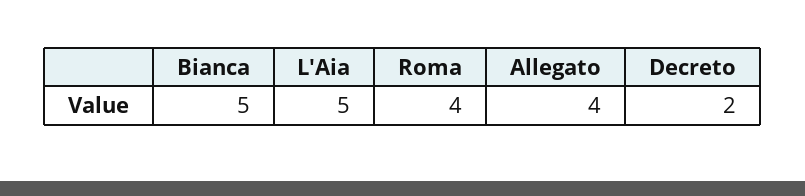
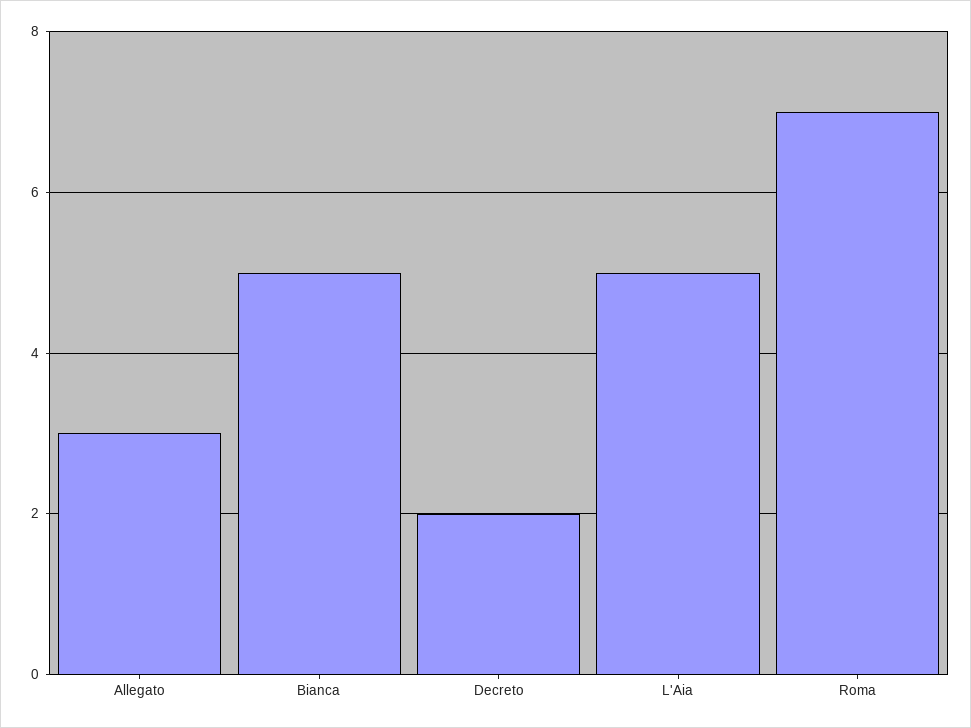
  {
    "Bianca": 5,
    "L'Aia": 5,
-   "Roma": 4,
+   "Roma": 7,
-   "Allegato": 4,
+   "Allegato": 3,
    "Decreto": 2
  }

